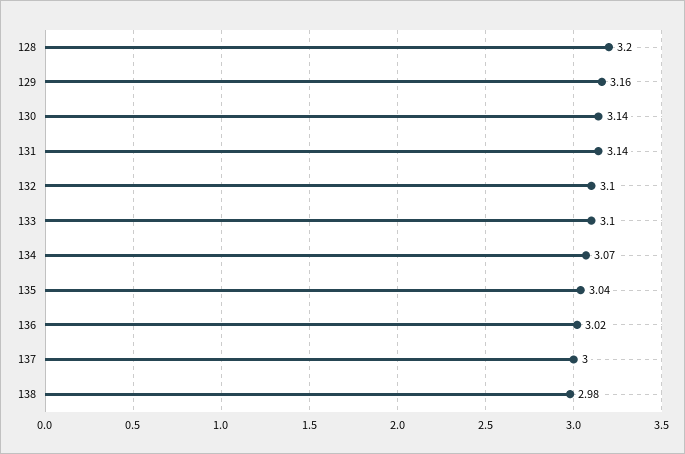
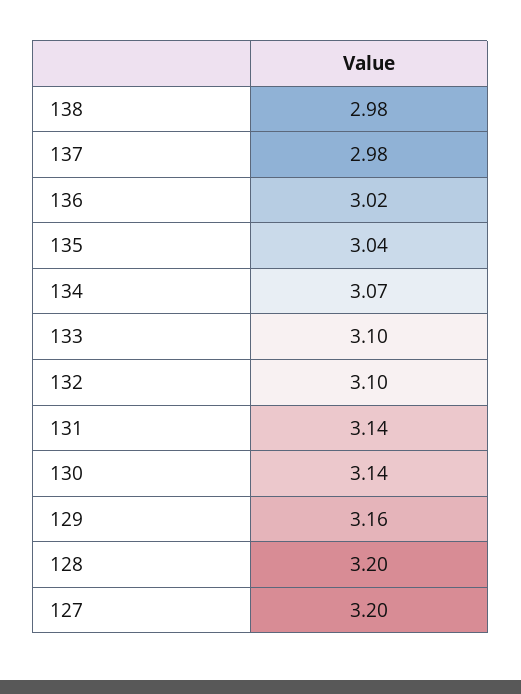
  {
    "128": 3.2,
    "129": 3.16,
    "130": 3.14,
    "131": 3.14,
    "132": 3.1,
    "133": 3.1,
    "134": 3.07,
    "135": 3.04,
    "136": 3.02,
-   "137": 3,
+   "137": 2.98,
-   "138": 2.98
+   "138": 2.98,
+   "127": 3.2
  }

